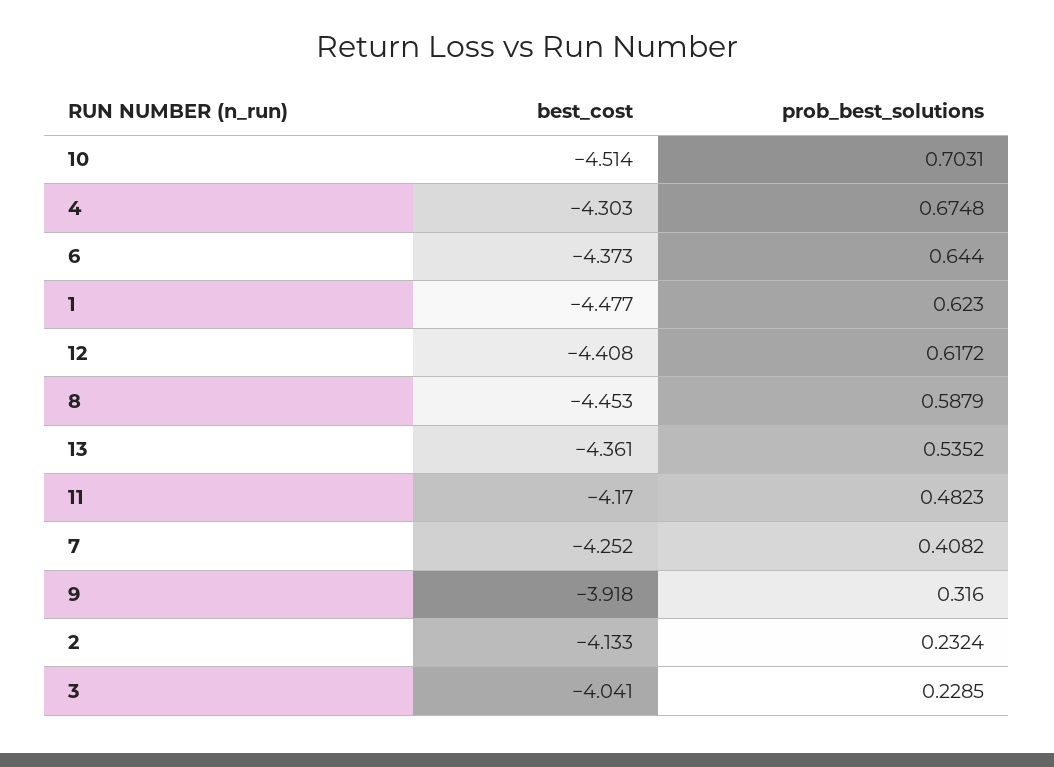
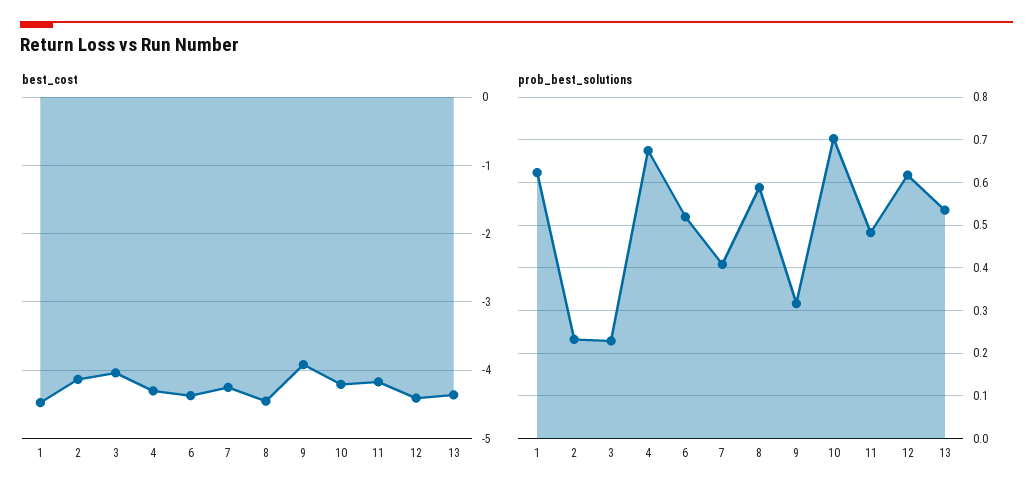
  {
    "best_cost": {
-     "10": -4.514,
+     "10": -4.2,
      "4": -4.303,
      "6": -4.373,
      "1": -4.477,
      "12": -4.408,
      "8": -4.453,
      "13": -4.361,
      "11": -4.17,
      "7": -4.252,
      "9": -3.918,
      "2": -4.133,
      "3": -4.041
    },
    "prob_best_solutions": {
      "10": 0.7031,
      "4": 0.6748,
-     "6": 0.644,
+     "6": 0.52,
      "1": 0.623,
      "12": 0.6172,
      "8": 0.5879,
      "13": 0.5352,
      "11": 0.4823,
      "7": 0.4082,
      "9": 0.316,
      "2": 0.2324,
      "3": 0.2285
    }
  }

